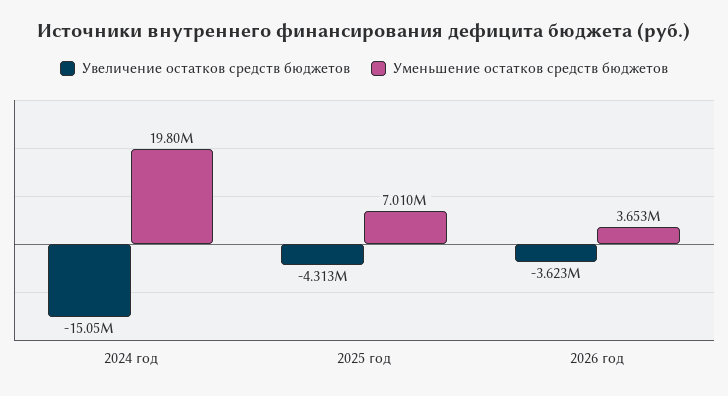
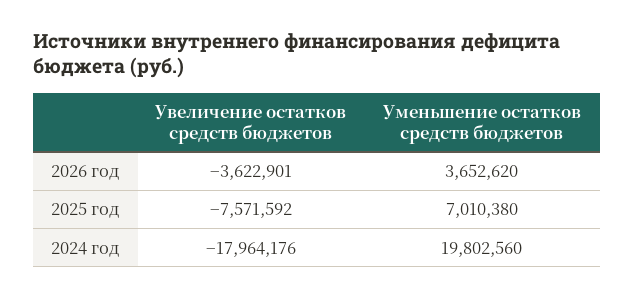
  {
    "Увеличение остатков средств бюджетов": {
-     "2024 год": -15050000,
+     "2024 год": -17964176,
-     "2025 год": -4313000,
+     "2025 год": -7571592,
      "2026 год": -3622901
    },
    "Уменьшение остатков средств бюджетов": {
      "2024 год": 19802560,
      "2025 год": 7010380,
      "2026 год": 3652620
    }
  }

